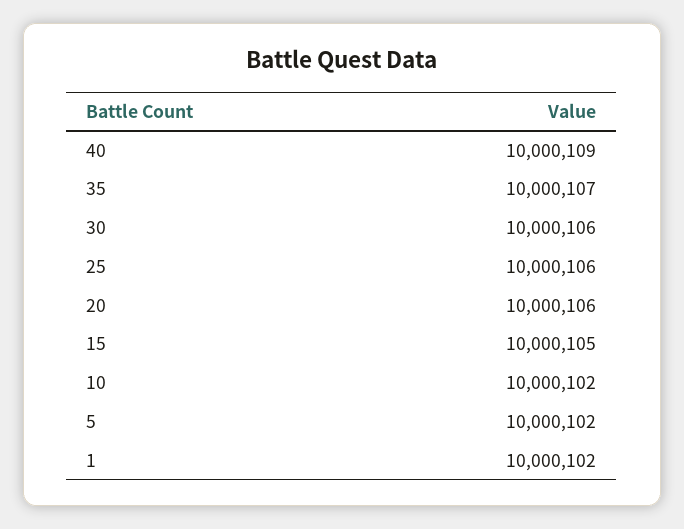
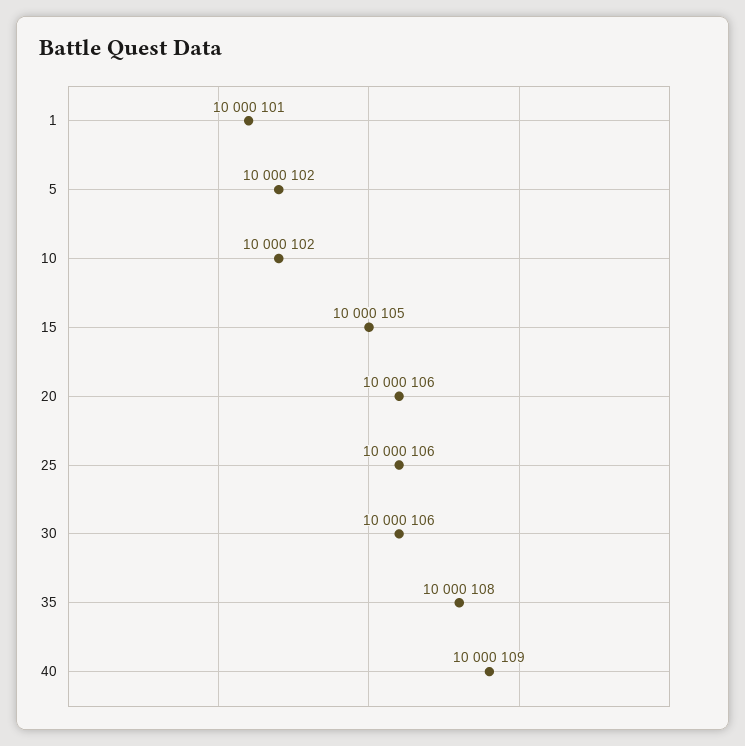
  {
    "40": 10000109,
-   "35": 10000107,
+   "35": 10000108,
    "30": 10000106,
    "25": 10000106,
    "20": 10000106,
    "15": 10000105,
    "10": 10000102,
    "5": 10000102,
-   "1": 10000102
+   "1": 10000101
  }

